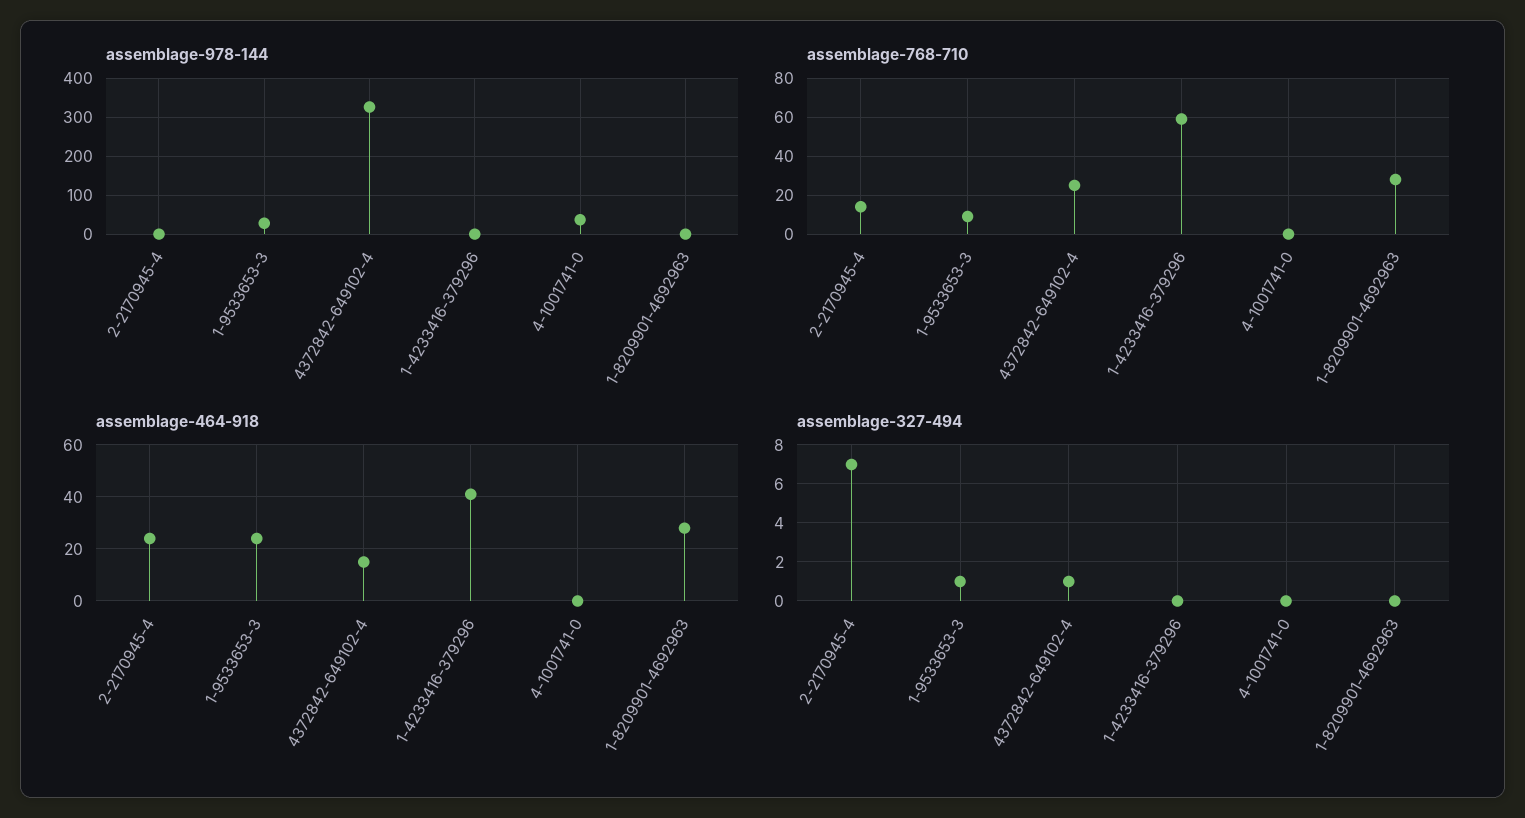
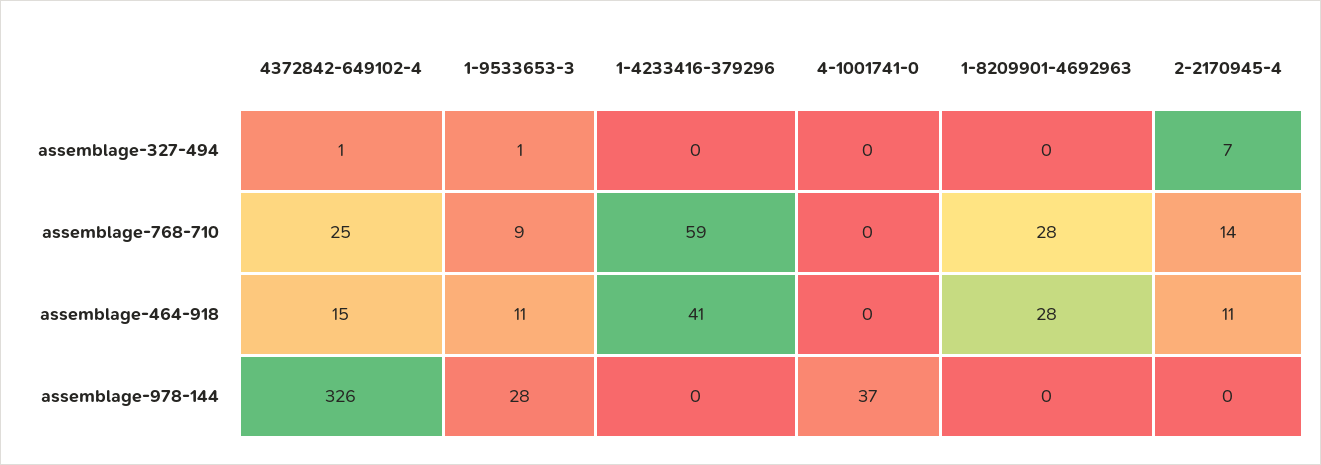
  {
    "assemblage-978-144": {
      "2-2170945-4": 0,
      "1-9533653-3": 28,
      "4372842-649102-4": 326,
      "1-4233416-379296": 0,
      "4-1001741-0": 37,
      "1-8209901-4692963": 0
    },
    "assemblage-768-710": {
      "2-2170945-4": 14,
      "1-9533653-3": 9,
      "4372842-649102-4": 25,
      "1-4233416-379296": 59,
      "4-1001741-0": 0,
      "1-8209901-4692963": 28
    },
    "assemblage-464-918": {
-     "2-2170945-4": 25,
+     "2-2170945-4": 11,
-     "1-9533653-3": 25,
+     "1-9533653-3": 11,
      "4372842-649102-4": 15,
      "1-4233416-379296": 41,
      "4-1001741-0": 0,
      "1-8209901-4692963": 28
    },
    "assemblage-327-494": {
      "2-2170945-4": 7,
      "1-9533653-3": 1,
      "4372842-649102-4": 1,
      "1-4233416-379296": 0,
      "4-1001741-0": 0,
      "1-8209901-4692963": 0
    }
  }

